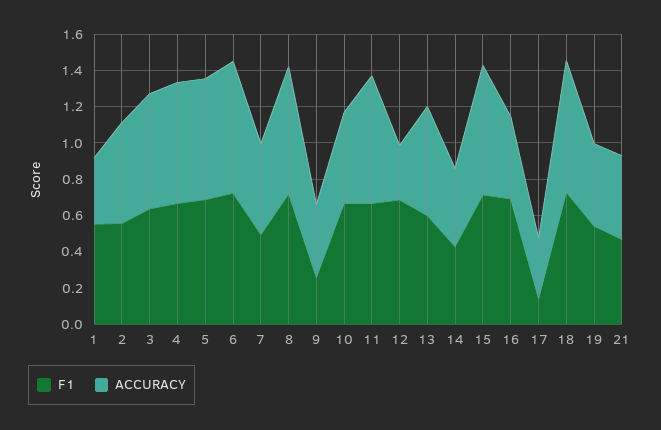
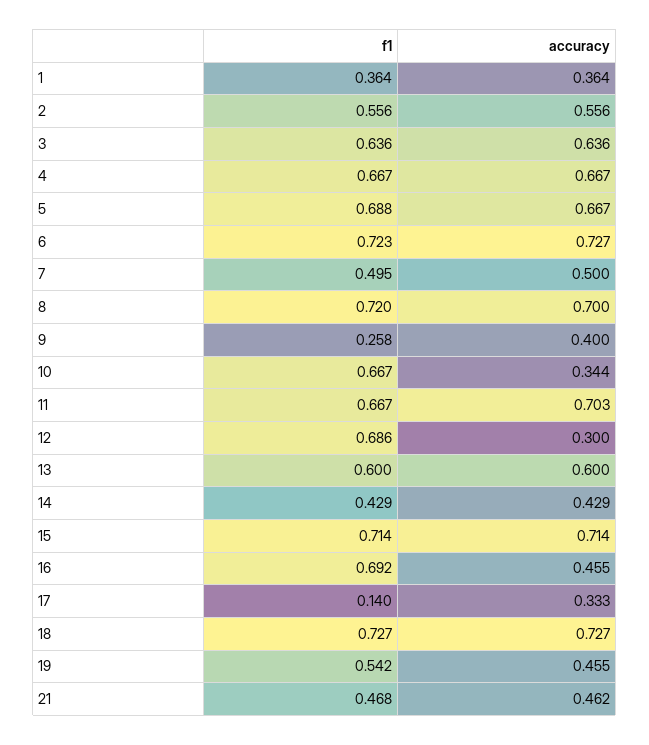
  {
    "F1": {
-     "1": 0.55,
+     "1": 0.364,
      "2": 0.556,
      "3": 0.636,
      "4": 0.667,
      "5": 0.688,
      "6": 0.723,
      "7": 0.495,
      "8": 0.72,
      "9": 0.258,
      "10": 0.667,
      "11": 0.667,
      "12": 0.686,
      "13": 0.6,
      "14": 0.429,
      "15": 0.714,
      "16": 0.692,
      "17": 0.14,
      "18": 0.727,
      "19": 0.542,
      "21": 0.468
    },
    "ACCURACY": {
      "1": 0.364,
      "2": 0.556,
      "3": 0.636,
      "4": 0.667,
      "5": 0.667,
      "6": 0.727,
      "7": 0.5,
      "8": 0.7,
      "9": 0.4,
-     "10": 0.5,
+     "10": 0.344,
      "11": 0.703,
      "12": 0.3,
      "13": 0.6,
      "14": 0.429,
      "15": 0.714,
      "16": 0.455,
      "17": 0.333,
      "18": 0.727,
      "19": 0.455,
      "21": 0.462
    }
  }

